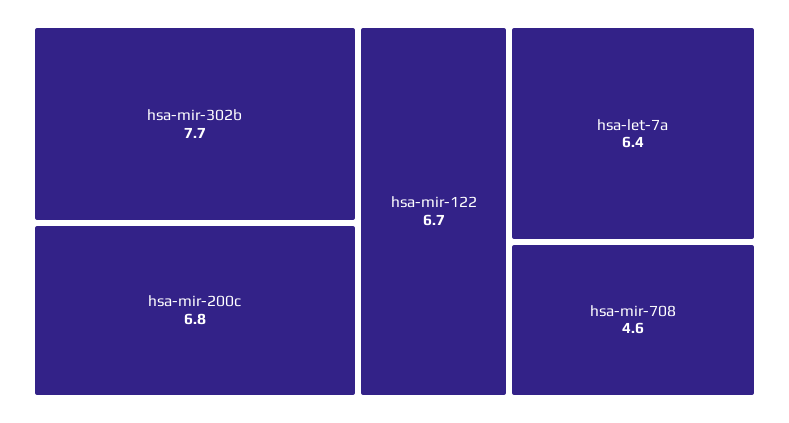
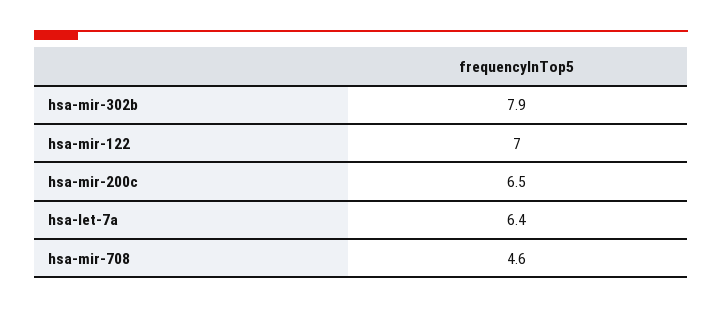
  {
-   "hsa-mir-302b": 7.7,
+   "hsa-mir-302b": 7.9,
-   "hsa-mir-200c": 6.8,
+   "hsa-mir-200c": 6.5,
-   "hsa-mir-122": 6.7,
+   "hsa-mir-122": 7,
    "hsa-let-7a": 6.4,
    "hsa-mir-708": 4.6
  }

